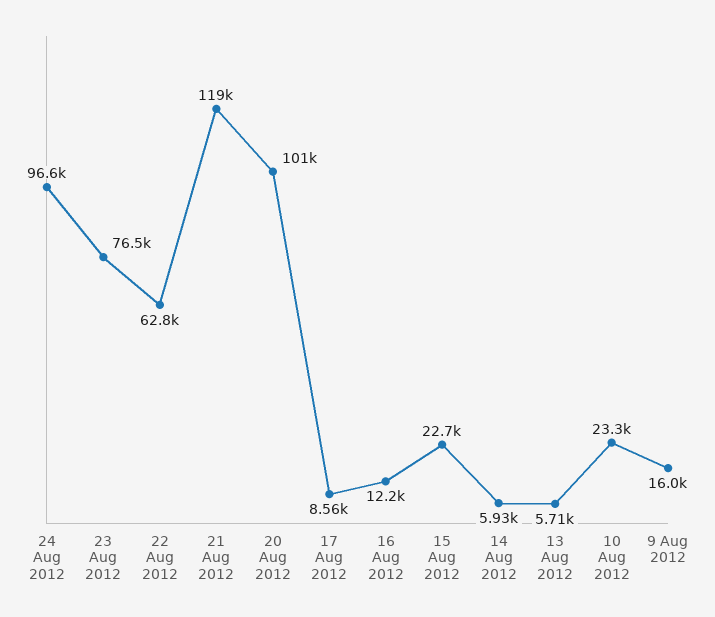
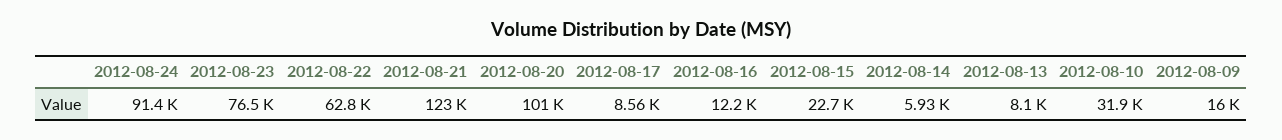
  {
-   "24 Aug 2012": 96600,
+   "24 Aug 2012": 91400,
    "23 Aug 2012": 76500,
    "22 Aug 2012": 62800,
-   "21 Aug 2012": 119000,
+   "21 Aug 2012": 123000,
    "20 Aug 2012": 101000,
    "17 Aug 2012": 8560,
    "16 Aug 2012": 12200,
    "15 Aug 2012": 22700,
    "14 Aug 2012": 5930,
-   "13 Aug 2012": 5710,
+   "13 Aug 2012": 8100,
-   "10 Aug 2012": 23300,
+   "10 Aug 2012": 31900,
    "9 Aug 2012": 16000
  }

